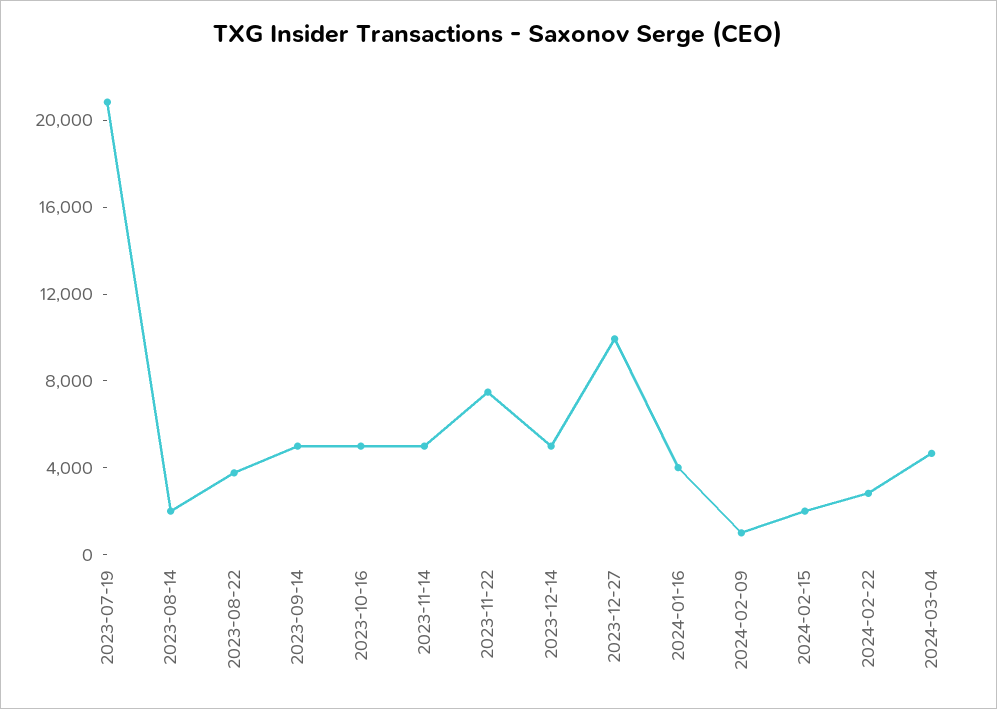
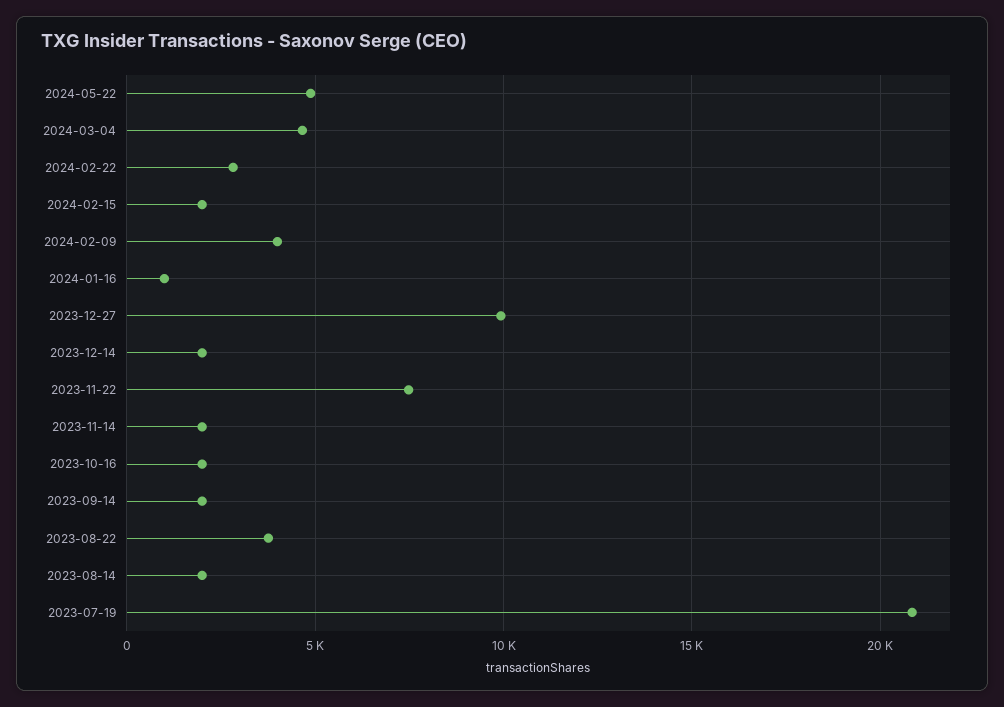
  {
    "2023-07-19": 21000,
    "2023-08-14": 2000,
    "2023-08-22": 4000,
-   "2023-09-14": 5000,
+   "2023-09-14": 2000,
-   "2023-10-16": 5000,
+   "2023-10-16": 2000,
-   "2023-11-14": 5000,
+   "2023-11-14": 2000,
    "2023-11-22": 7500,
-   "2023-12-14": 5000,
+   "2023-12-14": 2000,
    "2023-12-27": 10000,
-   "2024-01-16": 4000,
+   "2024-01-16": 1000,
-   "2024-02-09": 1000,
+   "2024-02-09": 4000,
    "2024-02-15": 2000,
    "2024-02-22": 3000,
-   "2024-03-04": 4500
+   "2024-03-04": 4500,
+   "2024-05-22": 5000
  }

